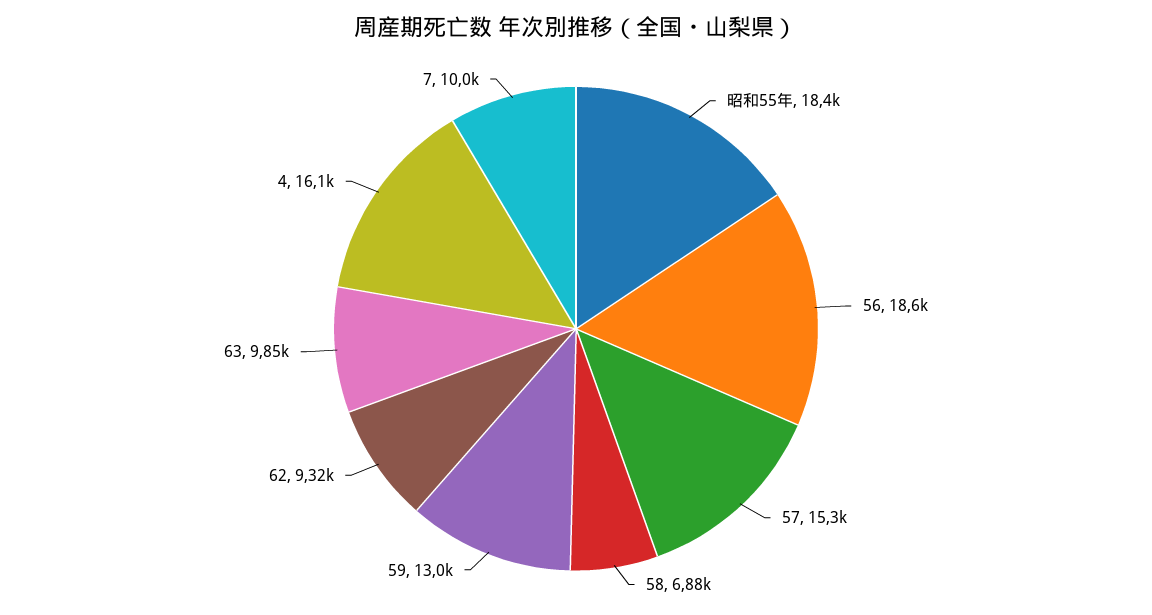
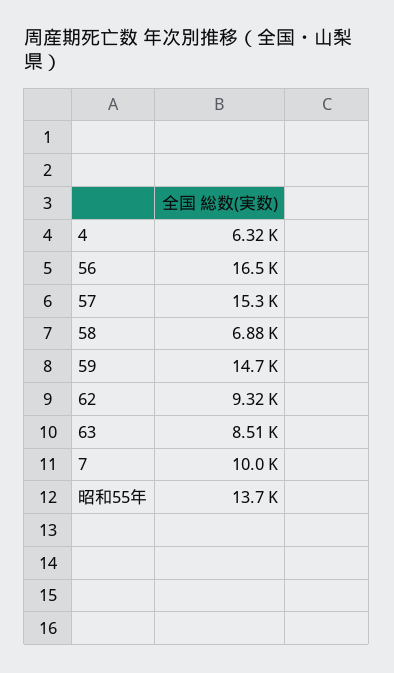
  {
-   "昭和55年": 18400,
+   "昭和55年": 13700,
-   "56": 18600,
+   "56": 16500,
    "57": 15300,
    "58": 6880,
-   "59": 13000,
+   "59": 14700,
    "62": 9320,
-   "63": 9850,
+   "63": 8510,
-   "4": 16100,
+   "4": 6320,
    "7": 10000
  }

